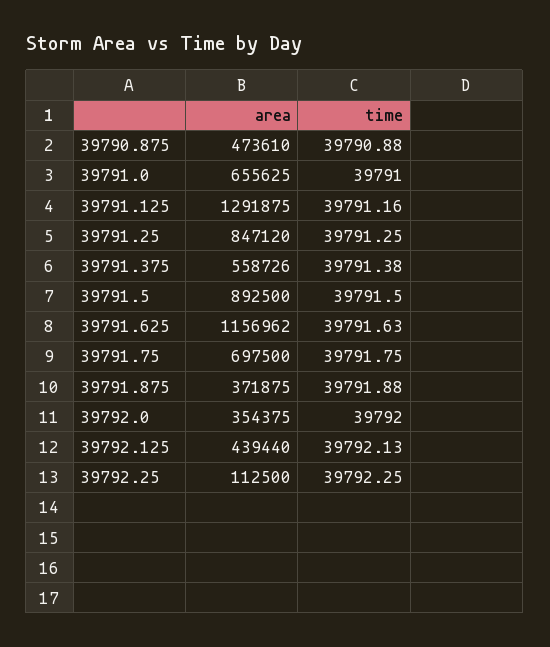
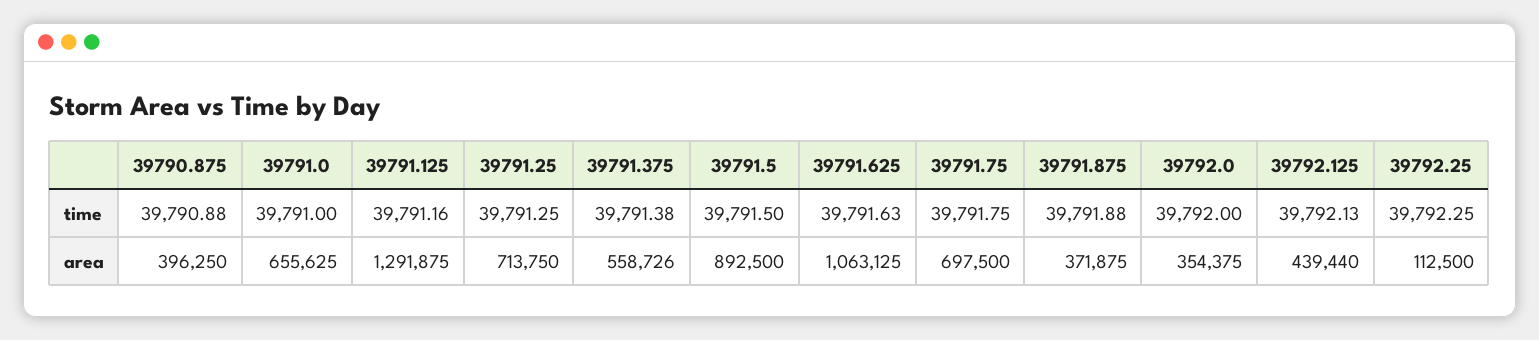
  {
    "area": {
-     "39790.875": 473610,
+     "39790.875": 396250,
      "39791.0": 655625,
      "39791.125": 1291875,
-     "39791.25": 847120,
+     "39791.25": 713750,
      "39791.375": 558726,
      "39791.5": 892500,
-     "39791.625": 1156962,
+     "39791.625": 1063125,
      "39791.75": 697500,
      "39791.875": 371875,
      "39792.0": 354375,
      "39792.125": 439440,
      "39792.25": 112500
    },
    "time": {
      "39790.875": 39790.88,
      "39791.0": 39791,
      "39791.125": 39791.16,
      "39791.25": 39791.25,
      "39791.375": 39791.38,
      "39791.5": 39791.5,
      "39791.625": 39791.63,
      "39791.75": 39791.75,
      "39791.875": 39791.88,
      "39792.0": 39792,
      "39792.125": 39792.13,
      "39792.25": 39792.25
    }
  }

